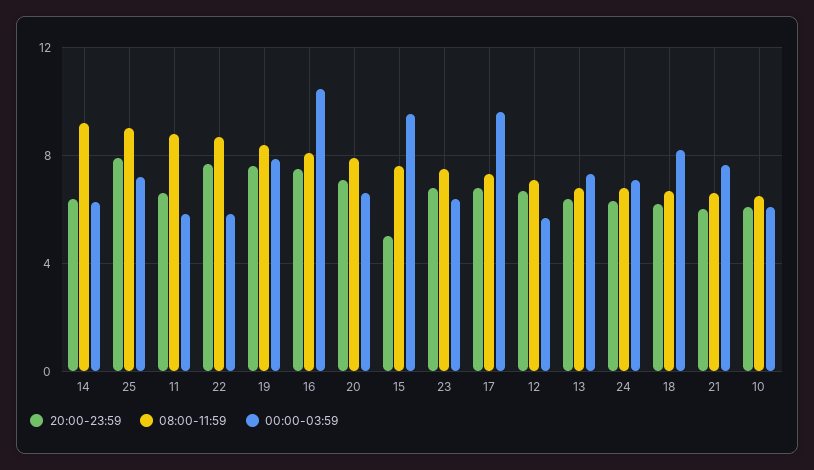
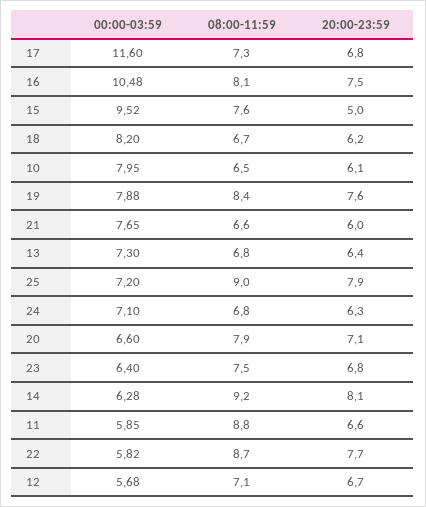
  {
    "20:00-23:59": {
-     "14": 6.5,
+     "14": 8.1,
      "25": 7.9,
      "11": 6.6,
      "22": 7.7,
      "19": 7.6,
      "16": 7.5,
      "20": 7.1,
      "15": 5,
      "23": 6.8,
      "17": 6.8,
      "12": 6.7,
      "13": 6.4,
      "24": 6.3,
      "18": 6.2,
      "21": 6,
      "10": 6.1
    },
    "08:00-11:59": {
      "14": 9.2,
      "25": 9,
      "11": 8.8,
      "22": 8.7,
      "19": 8.4,
      "16": 8.1,
      "20": 7.9,
      "15": 7.6,
      "23": 7.5,
      "17": 7.3,
      "12": 7.1,
      "13": 6.8,
      "24": 6.8,
      "18": 6.7,
      "21": 6.6,
      "10": 6.5
    },
    "00:00-03:59": {
      "14": 6.28,
      "25": 7.2,
      "11": 5.85,
      "22": 5.82,
      "19": 7.88,
      "16": 10.48,
      "20": 6.6,
      "15": 9.52,
      "23": 6.4,
-     "17": 9.5,
+     "17": 11.6,
      "12": 5.68,
      "13": 7.3,
      "24": 7.1,
      "18": 8.2,
      "21": 7.65,
-     "10": 6
+     "10": 7.95
    }
  }

